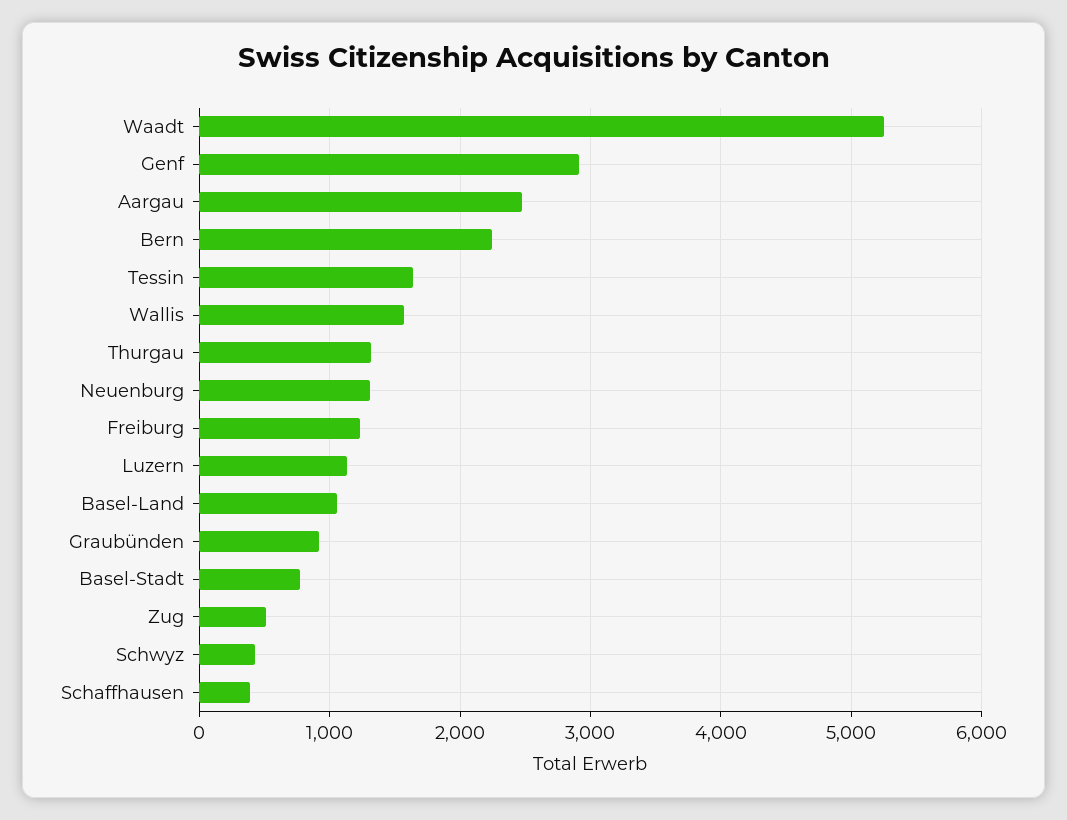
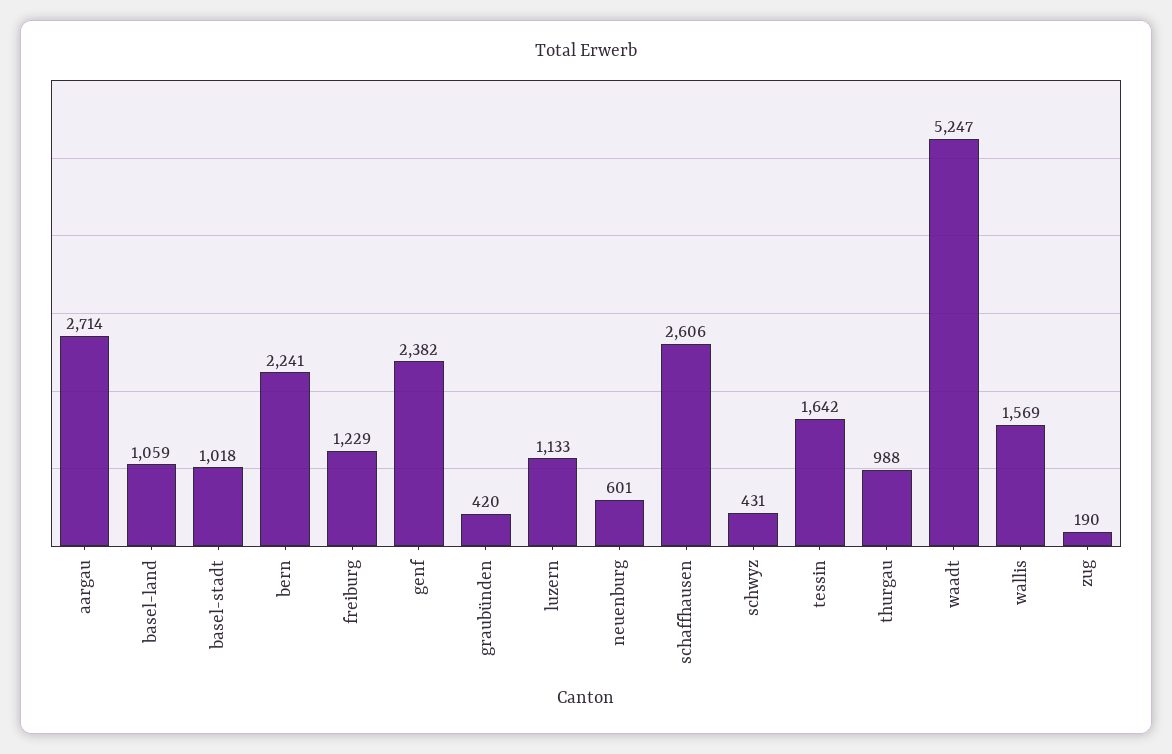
  {
    "Waadt": 5247,
-   "Genf": 2900,
+   "Genf": 2382,
-   "Aargau": 2500,
+   "Aargau": 2714,
    "Bern": 2241,
    "Tessin": 1642,
    "Wallis": 1569,
-   "Thurgau": 1300,
+   "Thurgau": 988,
-   "Neuenburg": 1300,
+   "Neuenburg": 601,
    "Freiburg": 1229,
    "Luzern": 1133,
    "Basel-Land": 1059,
-   "Graubünden": 900,
+   "Graubünden": 420,
-   "Basel-Stadt": 800,
+   "Basel-Stadt": 1018,
-   "Zug": 500,
+   "Zug": 190,
    "Schwyz": 431,
-   "Schaffhausen": 400
+   "Schaffhausen": 2606
  }

